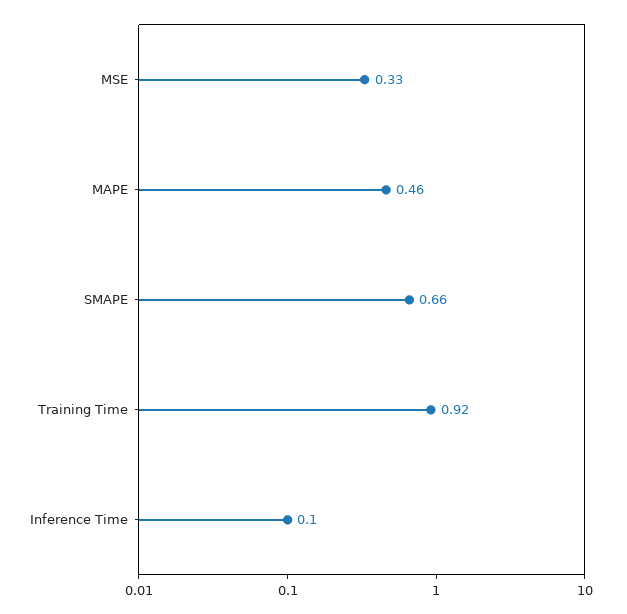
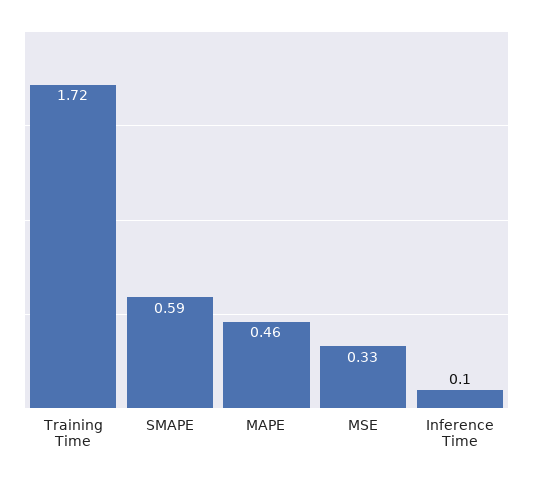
  {
    "MSE": 0.33,
    "MAPE": 0.46,
-   "SMAPE": 0.66,
+   "SMAPE": 0.59,
-   "Training Time": 0.92,
+   "Training Time": 1.72,
    "Inference Time": 0.1
  }

